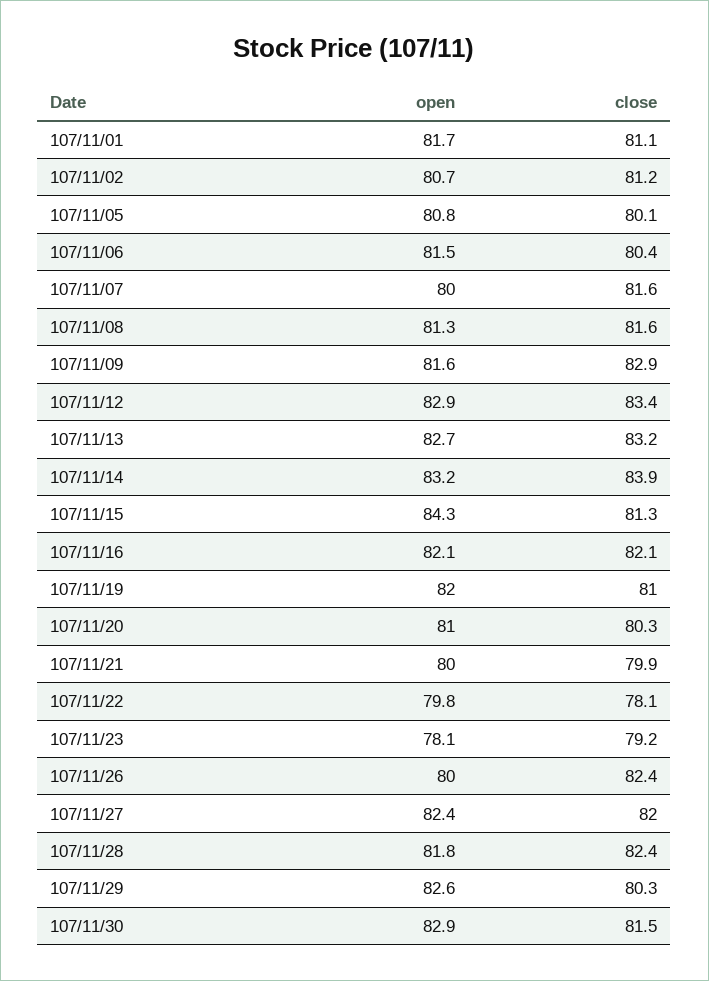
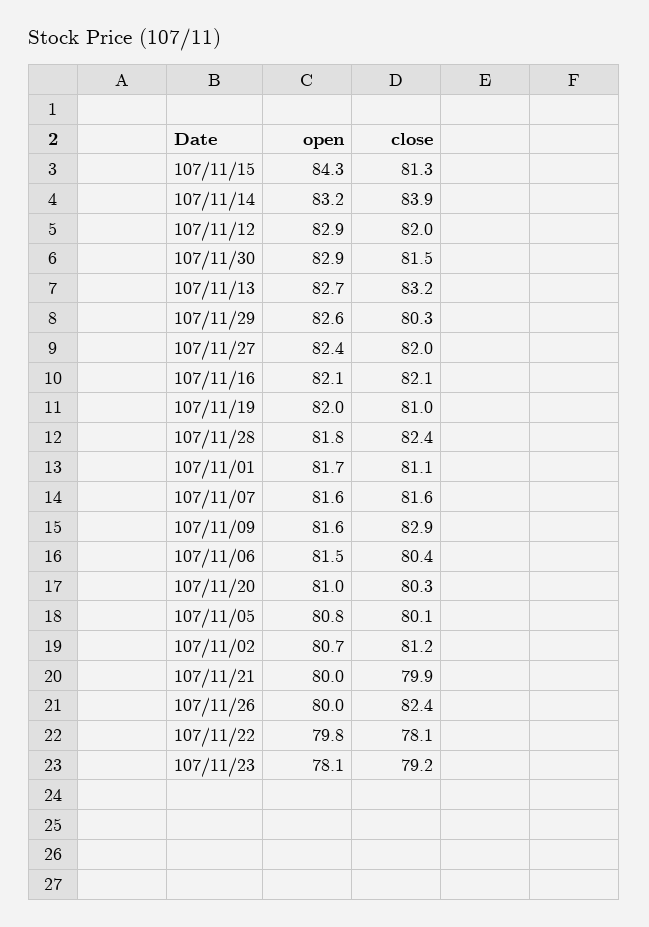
  {
    "open": {
      "107/11/01": 81.7,
      "107/11/02": 80.7,
      "107/11/05": 80.8,
      "107/11/06": 81.5,
-     "107/11/07": 80,
+     "107/11/07": 81.6,
-     "107/11/08": 81.3,
      "107/11/09": 81.6,
      "107/11/12": 82.9,
      "107/11/13": 82.7,
      "107/11/14": 83.2,
      "107/11/15": 84.3,
      "107/11/16": 82.1,
      "107/11/19": 82,
      "107/11/20": 81,
      "107/11/21": 80,
      "107/11/22": 79.8,
      "107/11/23": 78.1,
      "107/11/26": 80,
      "107/11/27": 82.4,
      "107/11/28": 81.8,
      "107/11/29": 82.6,
      "107/11/30": 82.9
    },
    "close": {
      "107/11/01": 81.1,
      "107/11/02": 81.2,
      "107/11/05": 80.1,
      "107/11/06": 80.4,
      "107/11/07": 81.6,
-     "107/11/08": 81.6,
      "107/11/09": 82.9,
-     "107/11/12": 83.4,
+     "107/11/12": 82,
      "107/11/13": 83.2,
      "107/11/14": 83.9,
      "107/11/15": 81.3,
      "107/11/16": 82.1,
      "107/11/19": 81,
      "107/11/20": 80.3,
      "107/11/21": 79.9,
      "107/11/22": 78.1,
      "107/11/23": 79.2,
      "107/11/26": 82.4,
      "107/11/27": 82,
      "107/11/28": 82.4,
      "107/11/29": 80.3,
      "107/11/30": 81.5
    }
  }

